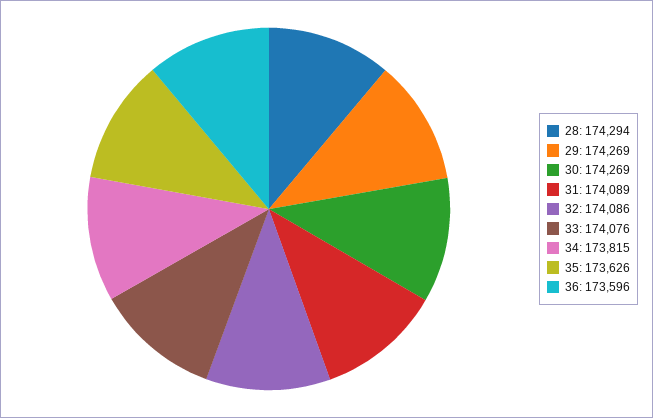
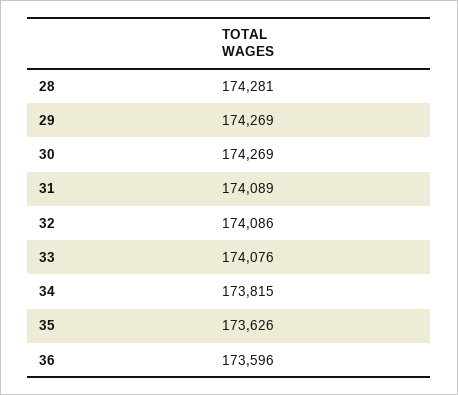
  {
-   "28": 174294,
+   "28": 174281,
    "29": 174269,
    "30": 174269,
    "31": 174089,
    "32": 174086,
    "33": 174076,
    "34": 173815,
    "35": 173626,
    "36": 173596
  }

